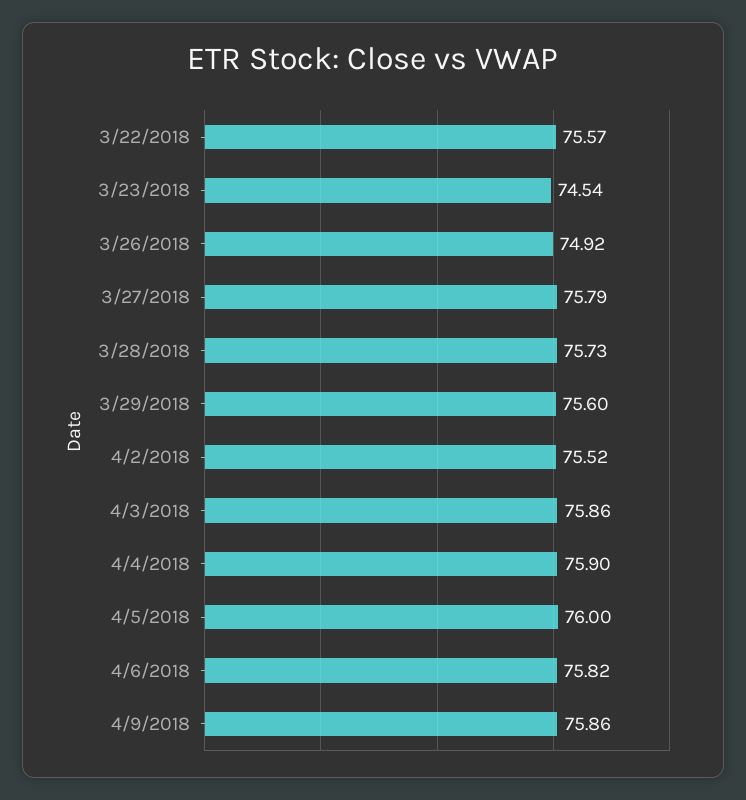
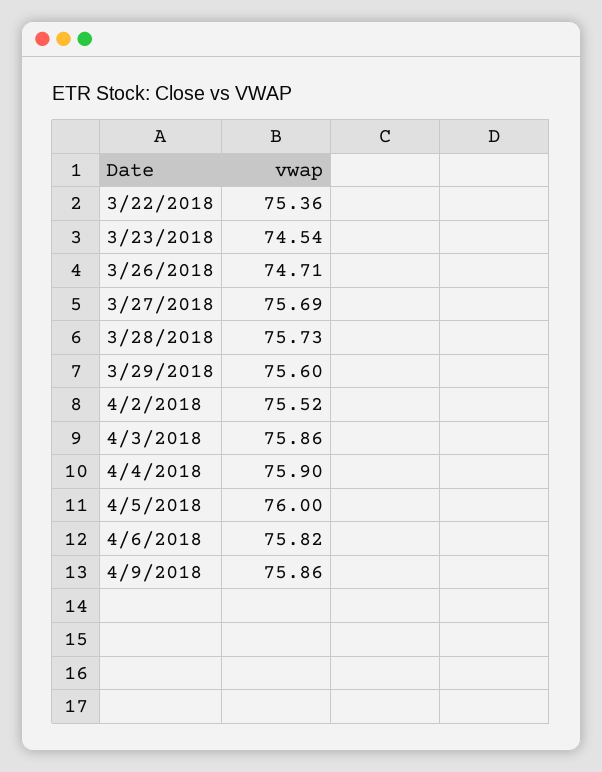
  {
-   "3/22/2018": 75.57,
+   "3/22/2018": 75.36,
    "3/23/2018": 74.54,
-   "3/26/2018": 74.92,
+   "3/26/2018": 74.71,
-   "3/27/2018": 75.79,
+   "3/27/2018": 75.69,
    "3/28/2018": 75.73,
    "3/29/2018": 75.6,
    "4/2/2018": 75.52,
    "4/3/2018": 75.86,
    "4/4/2018": 75.9,
    "4/5/2018": 76,
    "4/6/2018": 75.82,
    "4/9/2018": 75.86
  }

